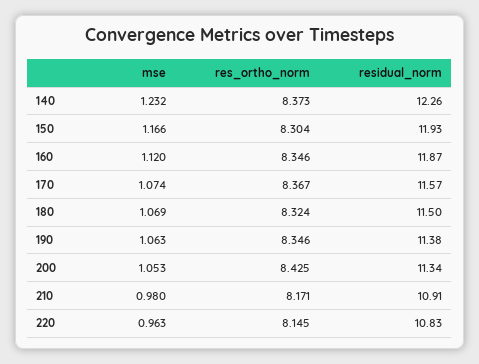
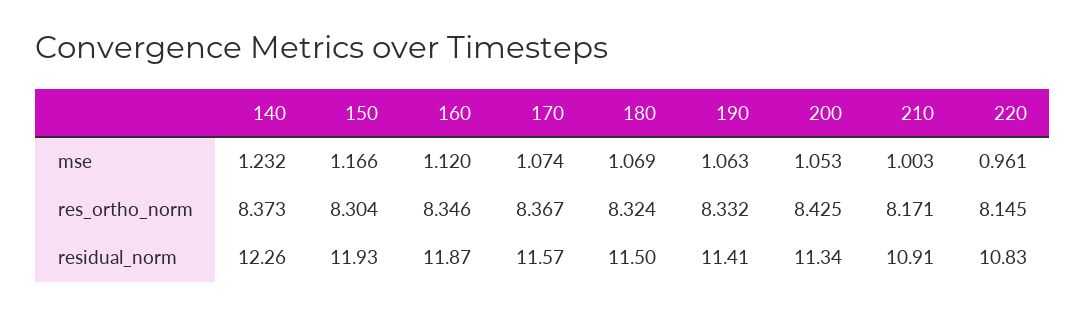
  {
    "mse": {
      "140": 1.232,
      "150": 1.166,
      "160": 1.12,
      "170": 1.074,
      "180": 1.069,
      "190": 1.063,
      "200": 1.053,
-     "210": 0.98,
+     "210": 1.003,
-     "220": 0.963
+     "220": 0.961
    },
    "res_ortho_norm": {
      "140": 8.373,
      "150": 8.304,
      "160": 8.346,
      "170": 8.367,
      "180": 8.324,
-     "190": 8.346,
+     "190": 8.332,
      "200": 8.425,
      "210": 8.171,
      "220": 8.145
    },
    "residual_norm": {
      "140": 12.26,
      "150": 11.93,
      "160": 11.87,
      "170": 11.57,
      "180": 11.5,
-     "190": 11.38,
+     "190": 11.41,
      "200": 11.34,
      "210": 10.91,
      "220": 10.83
    }
  }

